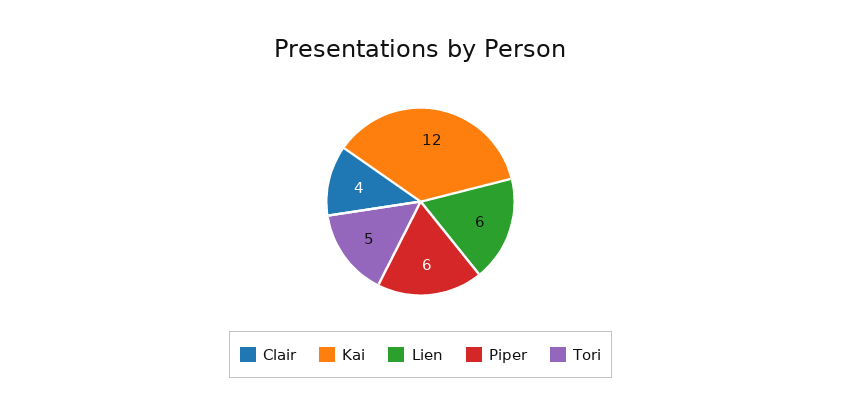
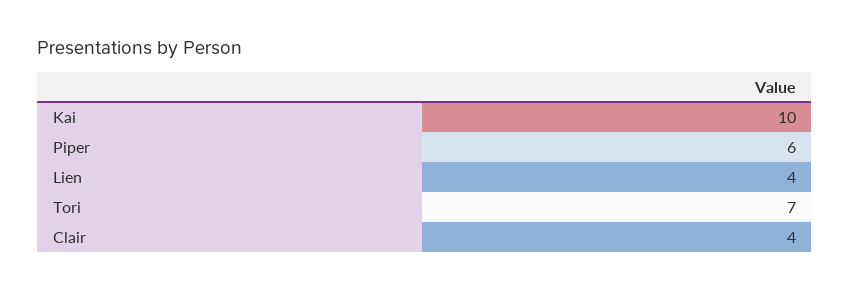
  {
    "Clair": 4,
-   "Kai": 12,
+   "Kai": 10,
-   "Lien": 6,
+   "Lien": 4,
    "Piper": 6,
-   "Tori": 5
+   "Tori": 7
  }

